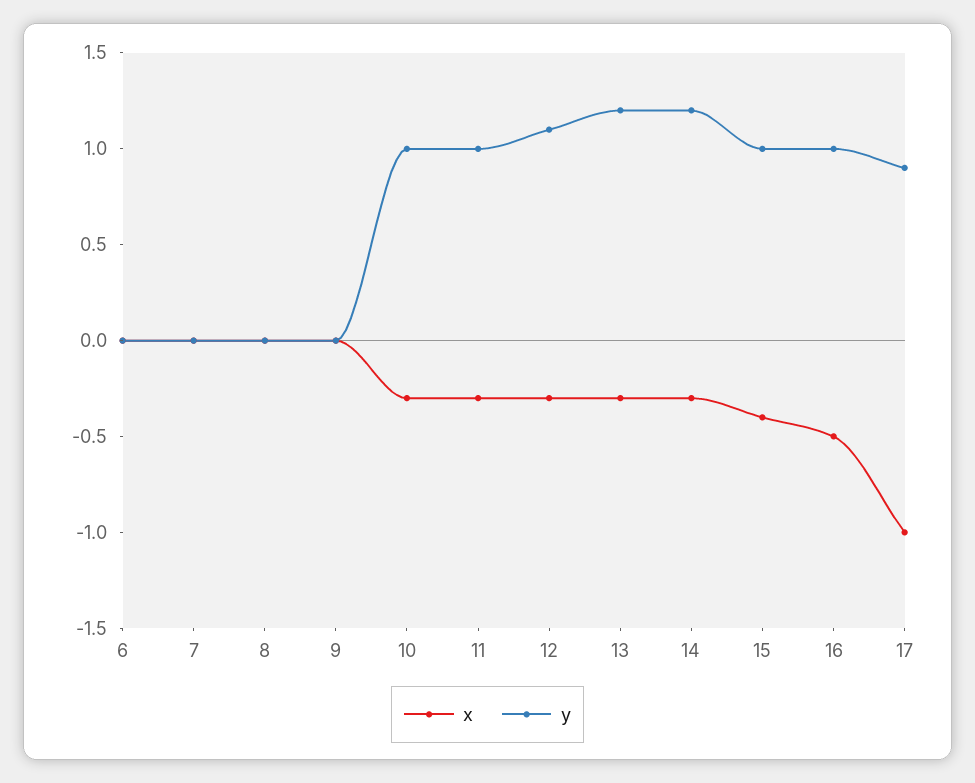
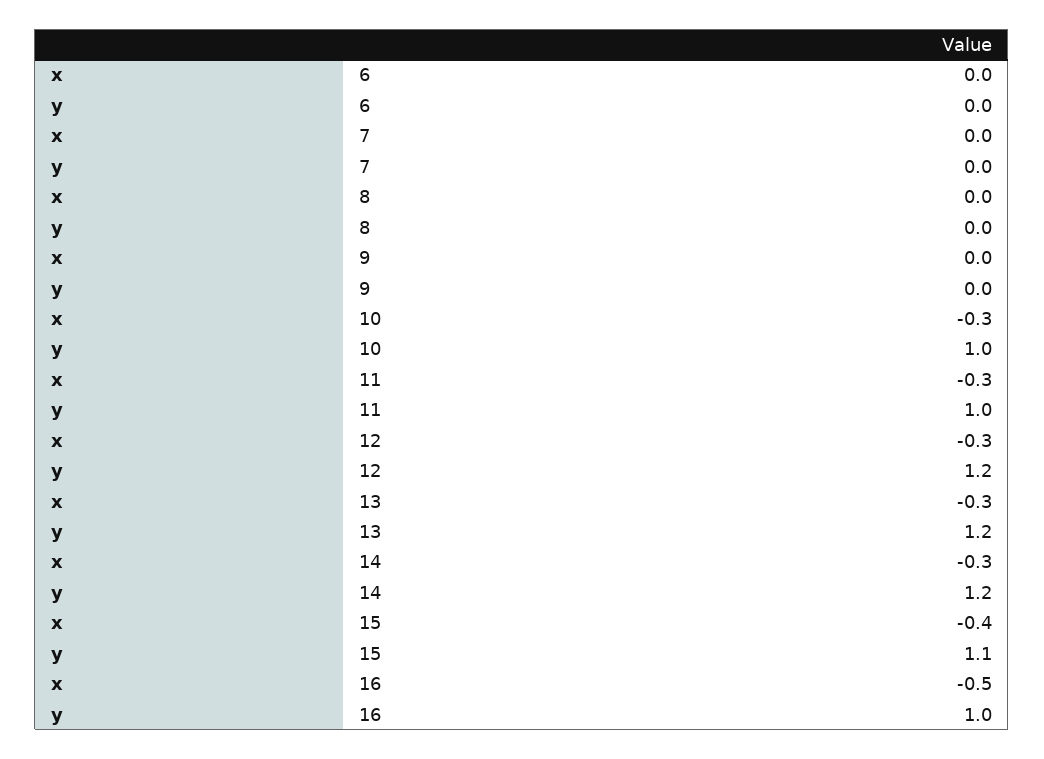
  {
    "x": {
      "6": 0,
      "7": 0,
      "8": 0,
      "9": 0,
      "10": -0.3,
      "11": -0.3,
      "12": -0.3,
      "13": -0.3,
      "14": -0.3,
      "15": -0.4,
-     "16": -0.5,
+     "16": -0.5
-     "17": -1
    },
    "y": {
      "6": 0,
      "7": 0,
      "8": 0,
      "9": 0,
      "10": 1,
      "11": 1,
-     "12": 1.1,
+     "12": 1.2,
      "13": 1.2,
      "14": 1.2,
-     "15": 1,
+     "15": 1.1,
-     "16": 1,
+     "16": 1
-     "17": 0.9
    }
  }

